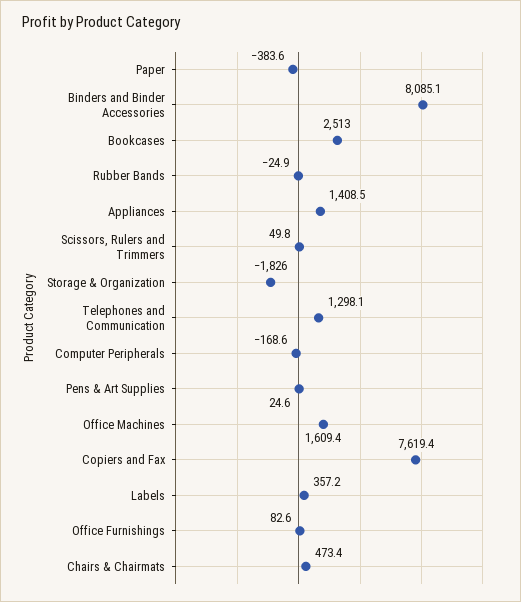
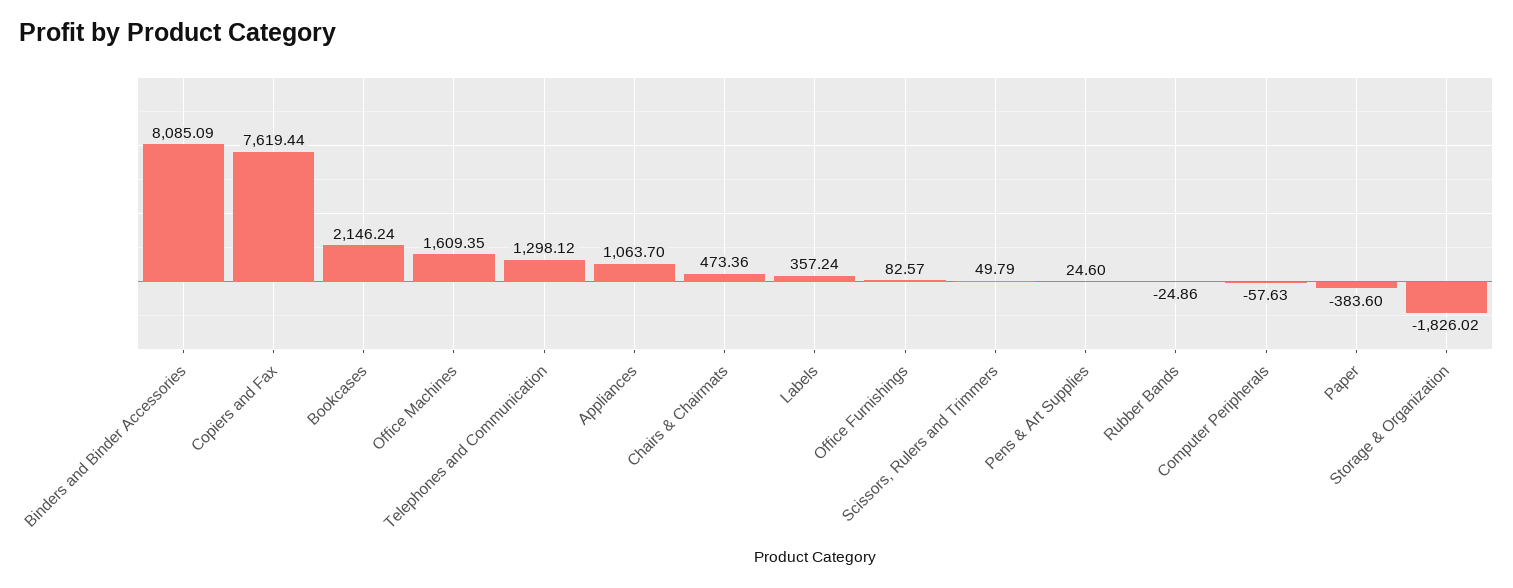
  {
    "Paper": -383.6,
    "Binders and Binder Accessories": 8085.09,
-   "Bookcases": 2513,
+   "Bookcases": 2146.24,
    "Rubber Bands": -24.86,
-   "Appliances": 1408.5,
+   "Appliances": 1063.7,
    "Scissors, Rulers and Trimmers": 49.79,
    "Storage & Organization": -1826.02,
    "Telephones and Communication": 1298.12,
-   "Computer Peripherals": -168.6,
+   "Computer Peripherals": -57.63,
    "Pens & Art Supplies": 24.6,
    "Office Machines": 1609.35,
    "Copiers and Fax": 7619.44,
    "Labels": 357.24,
    "Office Furnishings": 82.57,
    "Chairs & Chairmats": 473.36
  }

